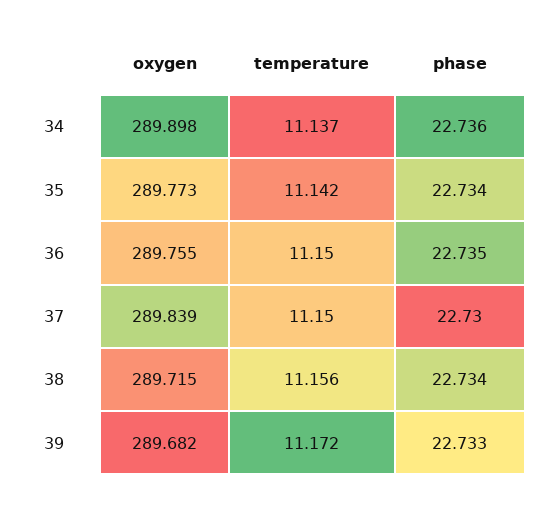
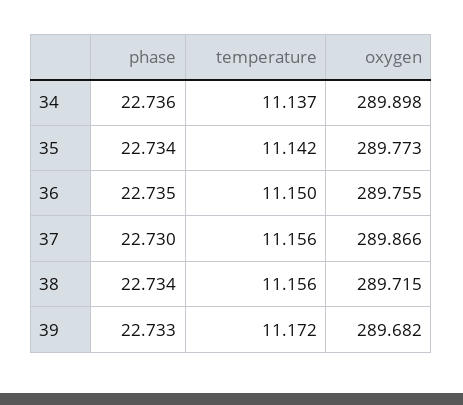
  {
    "oxygen": {
      "34": 289.898,
      "35": 289.773,
      "36": 289.755,
-     "37": 289.839,
+     "37": 289.866,
      "38": 289.715,
      "39": 289.682
    },
    "temperature": {
      "34": 11.137,
      "35": 11.142,
      "36": 11.15,
-     "37": 11.15,
+     "37": 11.156,
      "38": 11.156,
      "39": 11.172
    },
    "phase": {
      "34": 22.736,
      "35": 22.734,
      "36": 22.735,
      "37": 22.73,
      "38": 22.734,
      "39": 22.733
    }
  }

